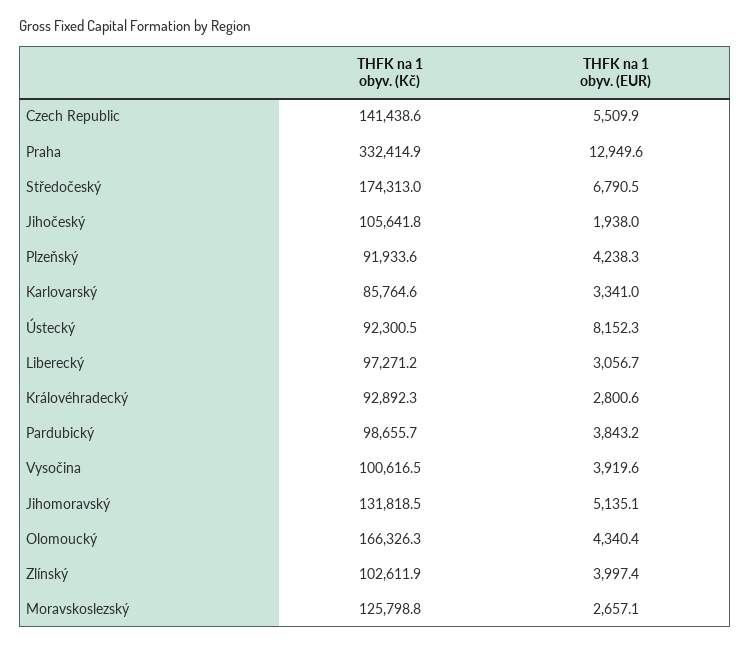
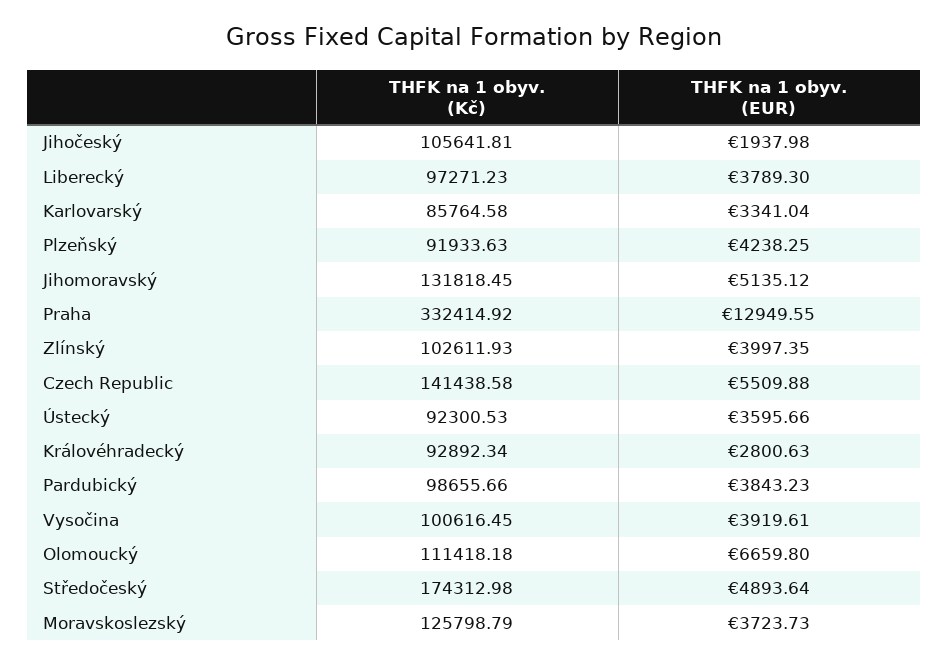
  {
    "THFK na 1 obyv. (Kč)": {
      "Czech Republic": 141438.58,
      "Praha": 332414.92,
      "Středočeský": 174312.98,
      "Jihočeský": 105641.81,
      "Plzeňský": 91933.63,
      "Karlovarský": 85764.58,
      "Ústecký": 92300.53,
      "Liberecký": 97271.23,
      "Královéhradecký": 92892.34,
      "Pardubický": 98655.66,
      "Vysočina": 100616.45,
      "Jihomoravský": 131818.45,
-     "Olomoucký": 166326.3,
+     "Olomoucký": 111418.18,
      "Zlínský": 102611.93,
      "Moravskoslezský": 125798.79
    },
    "THFK na 1 obyv. (EUR)": {
      "Czech Republic": 5509.88,
      "Praha": 12949.55,
-     "Středočeský": 6790.5,
+     "Středočeský": 4893.64,
      "Jihočeský": 1937.98,
      "Plzeňský": 4238.25,
      "Karlovarský": 3341.04,
-     "Ústecký": 8152.3,
+     "Ústecký": 3595.66,
-     "Liberecký": 3056.7,
+     "Liberecký": 3789.3,
      "Královéhradecký": 2800.63,
      "Pardubický": 3843.23,
      "Vysočina": 3919.61,
      "Jihomoravský": 5135.12,
-     "Olomoucký": 4340.4,
+     "Olomoucký": 6659.8,
      "Zlínský": 3997.35,
-     "Moravskoslezský": 2657.1
+     "Moravskoslezský": 3723.73
    }
  }

